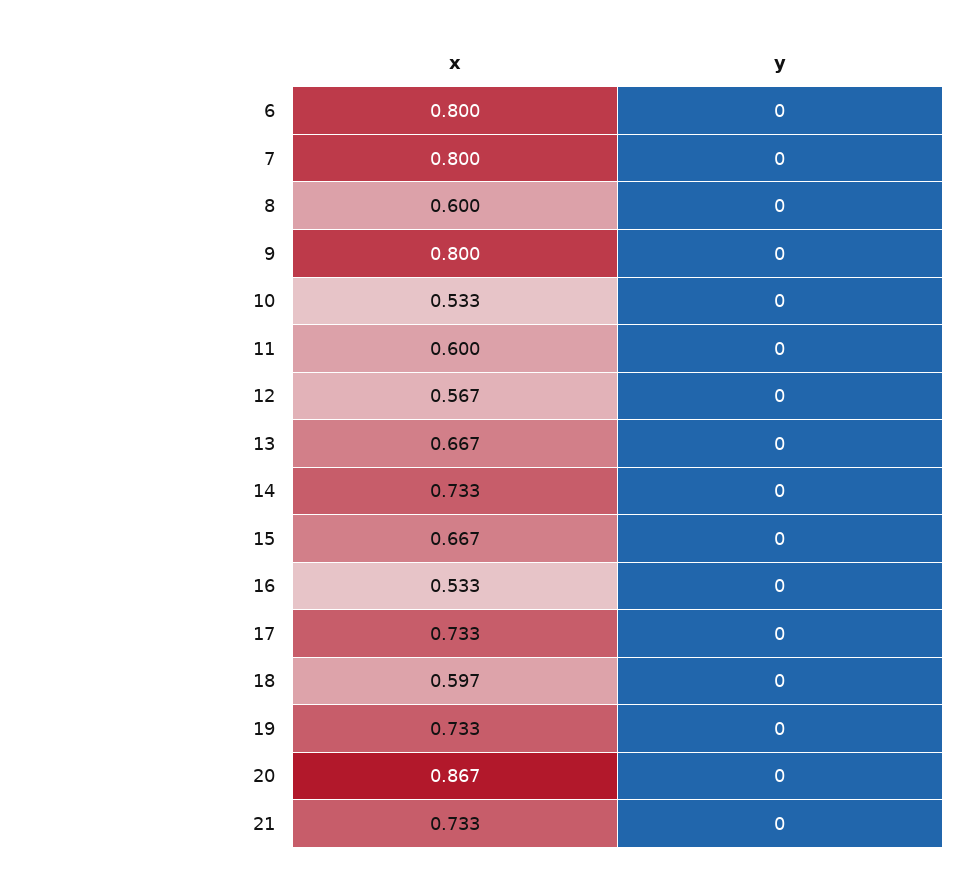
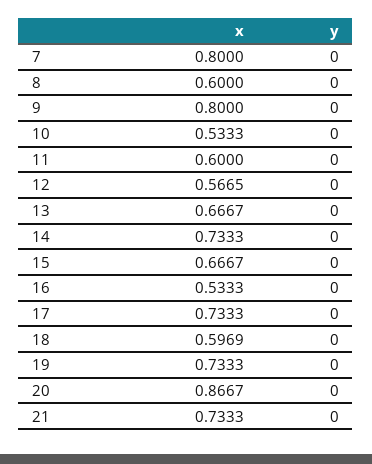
  {
    "x": {
-     "6": 0.8,
      "7": 0.8,
      "8": 0.6,
      "9": 0.8,
      "10": 0.5333,
      "11": 0.6,
      "12": 0.5665,
      "13": 0.6667,
      "14": 0.7333,
      "15": 0.6667,
      "16": 0.5333,
      "17": 0.7333,
      "18": 0.5969,
      "19": 0.7333,
      "20": 0.8667,
      "21": 0.7333
    },
    "y": {
-     "6": 0,
      "7": 0,
      "8": 0,
      "9": 0,
      "10": 0,
      "11": 0,
      "12": 0,
      "13": 0,
      "14": 0,
      "15": 0,
      "16": 0,
      "17": 0,
      "18": 0,
      "19": 0,
      "20": 0,
      "21": 0
    }
  }

